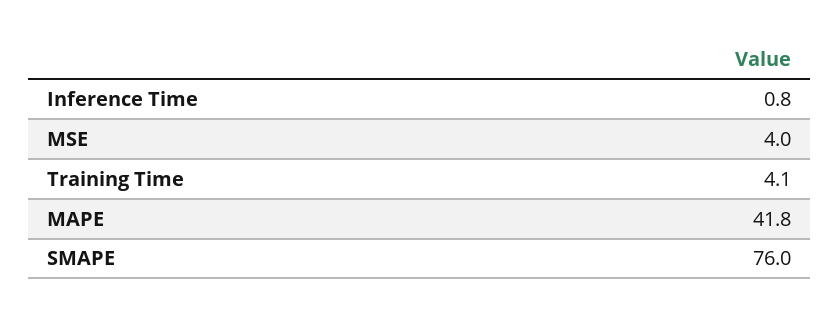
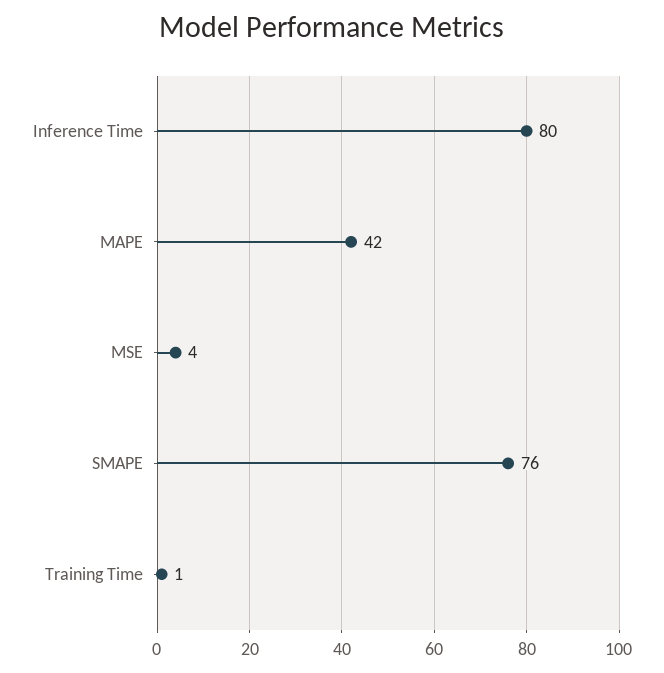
  {
-   "Inference Time": 0.8,
+   "Inference Time": 80,
    "MSE": 4,
-   "Training Time": 4.1,
+   "Training Time": 1,
    "MAPE": 41.8,
    "SMAPE": 76
  }

